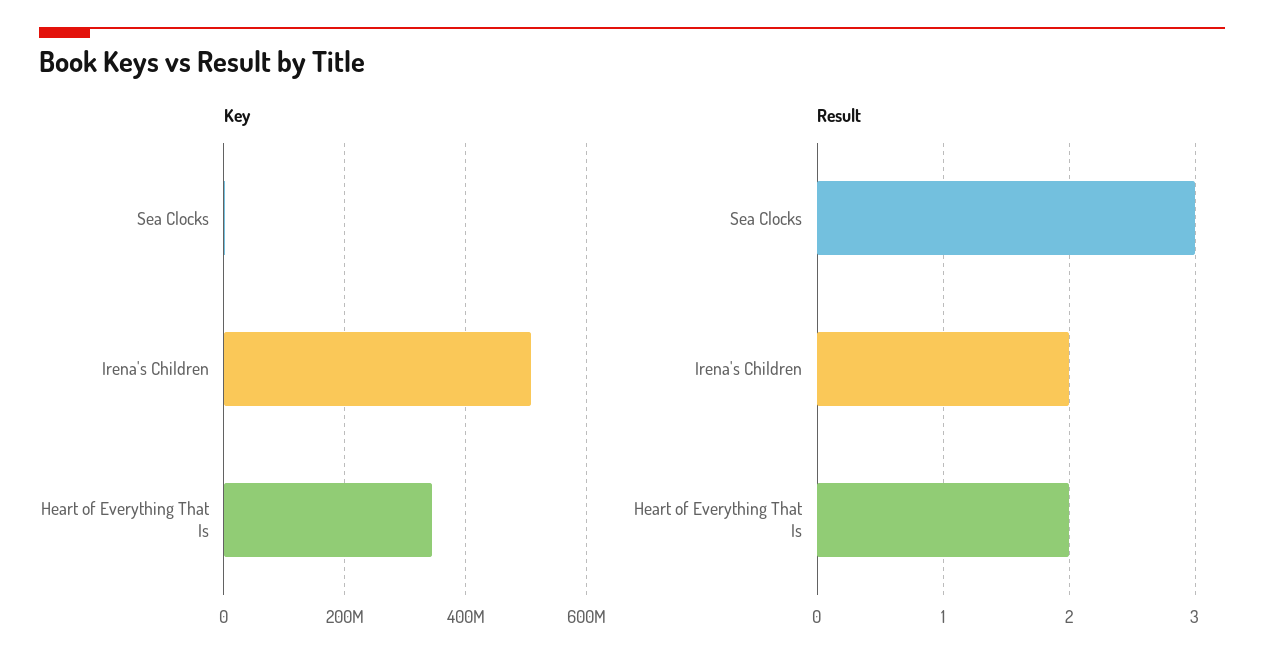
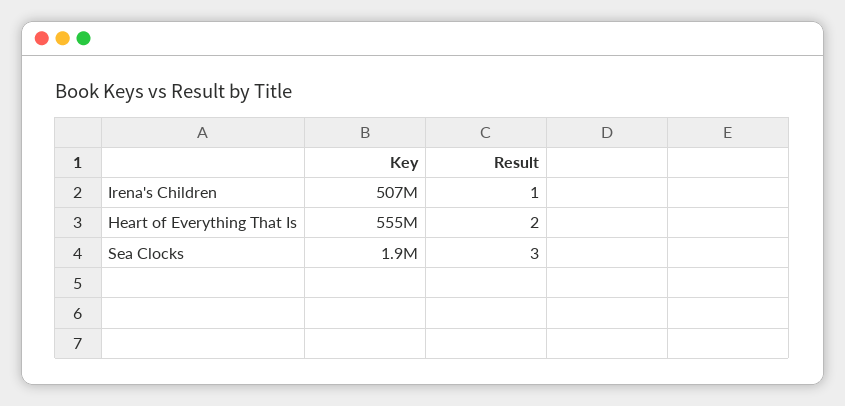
  {
    "Key": {
      "Sea Clocks": 1900000,
      "Irena's Children": 507000000,
-     "Heart of Everything That Is": 340000000
+     "Heart of Everything That Is": 555000000
    },
    "Result": {
      "Sea Clocks": 3,
-     "Irena's Children": 2,
+     "Irena's Children": 1,
      "Heart of Everything That Is": 2
    }
  }

